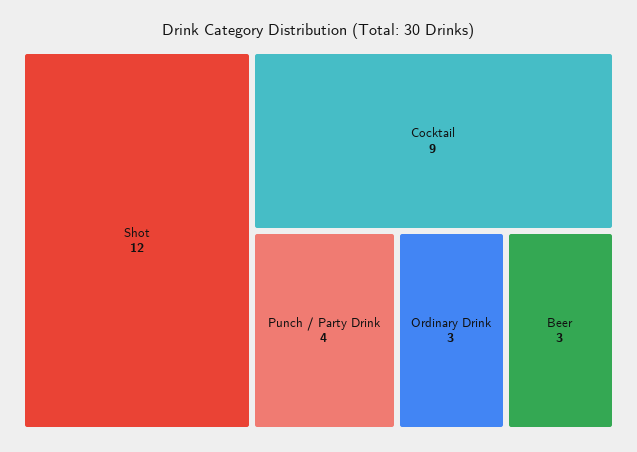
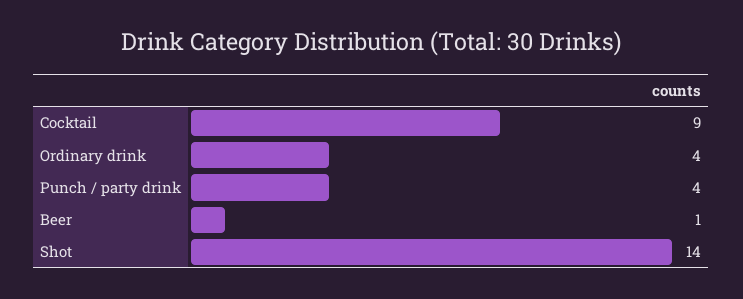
  {
-   "Shot": 12,
+   "Shot": 14,
    "Cocktail": 9,
    "Punch / Party Drink": 4,
-   "Ordinary Drink": 3,
+   "Ordinary Drink": 4,
-   "Beer": 3
+   "Beer": 1
  }

